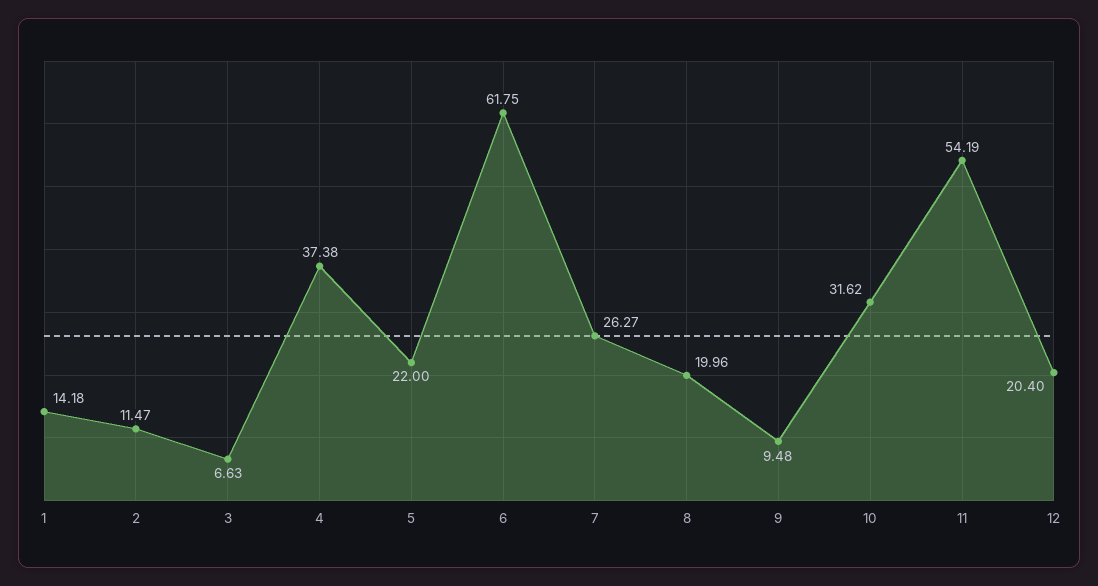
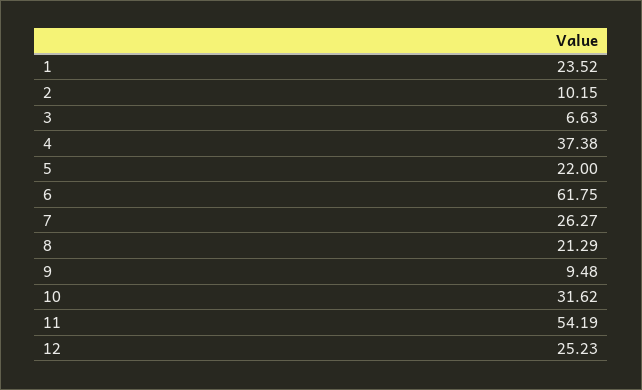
  {
-   "1": 14.18,
+   "1": 23.52,
-   "2": 11.47,
+   "2": 10.15,
    "3": 6.63,
    "4": 37.38,
    "5": 22,
    "6": 61.75,
    "7": 26.27,
-   "8": 19.96,
+   "8": 21.29,
    "9": 9.48,
    "10": 31.62,
    "11": 54.19,
-   "12": 20.4
+   "12": 25.23
  }

